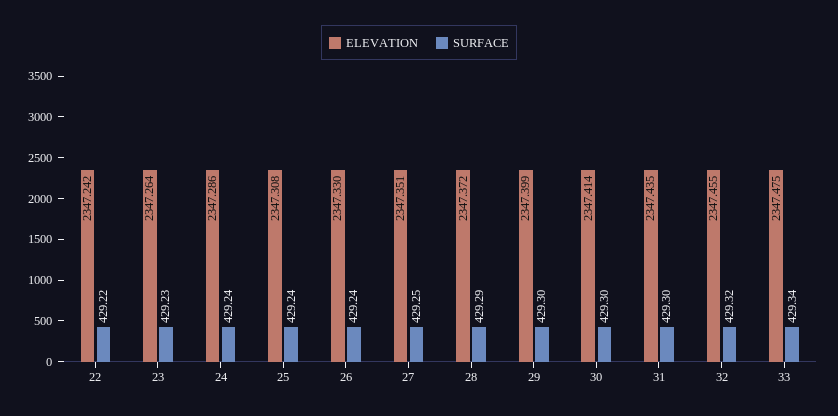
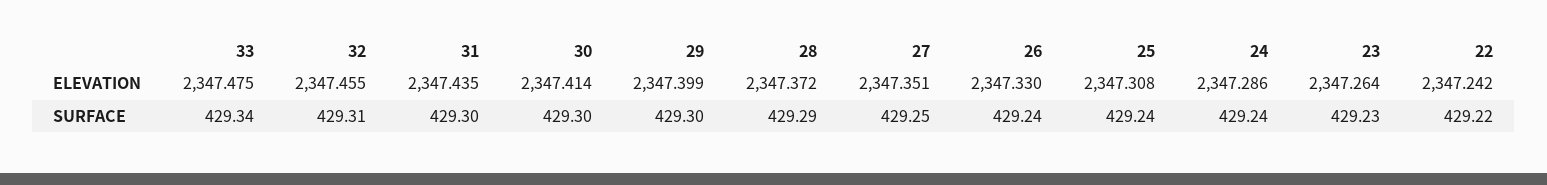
  {
    "ELEVATION": {
      "22": 2347.242,
      "23": 2347.264,
      "24": 2347.286,
      "25": 2347.308,
      "26": 2347.33,
      "27": 2347.351,
      "28": 2347.372,
      "29": 2347.399,
      "30": 2347.414,
      "31": 2347.435,
      "32": 2347.455,
      "33": 2347.475
    },
    "SURFACE": {
      "22": 429.22,
      "23": 429.23,
      "24": 429.24,
      "25": 429.24,
      "26": 429.24,
      "27": 429.25,
      "28": 429.29,
      "29": 429.3,
      "30": 429.3,
      "31": 429.3,
-     "32": 429.32,
+     "32": 429.31,
      "33": 429.34
    }
  }

